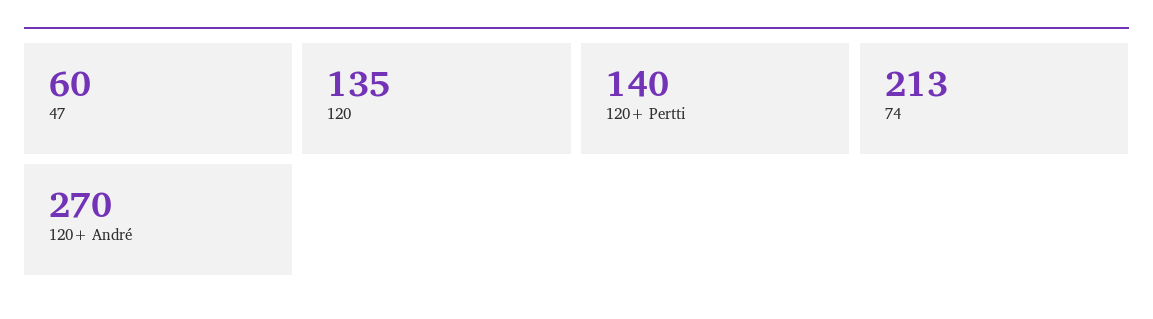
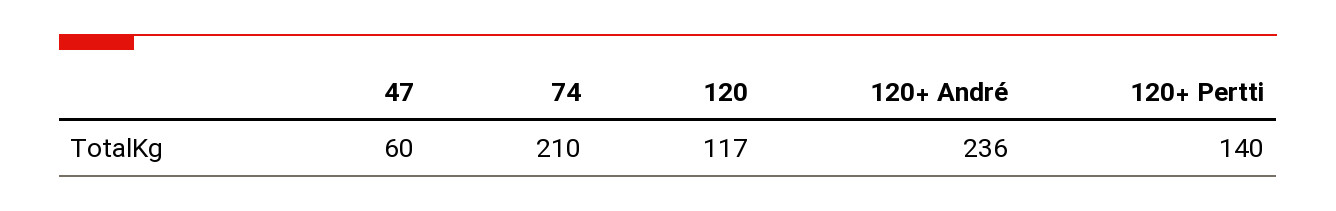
  {
    "47": 60,
-   "120": 135,
+   "120": 117,
    "120+ Pertti": 140,
-   "74": 213,
+   "74": 210,
-   "120+ André": 270
+   "120+ André": 236
  }

